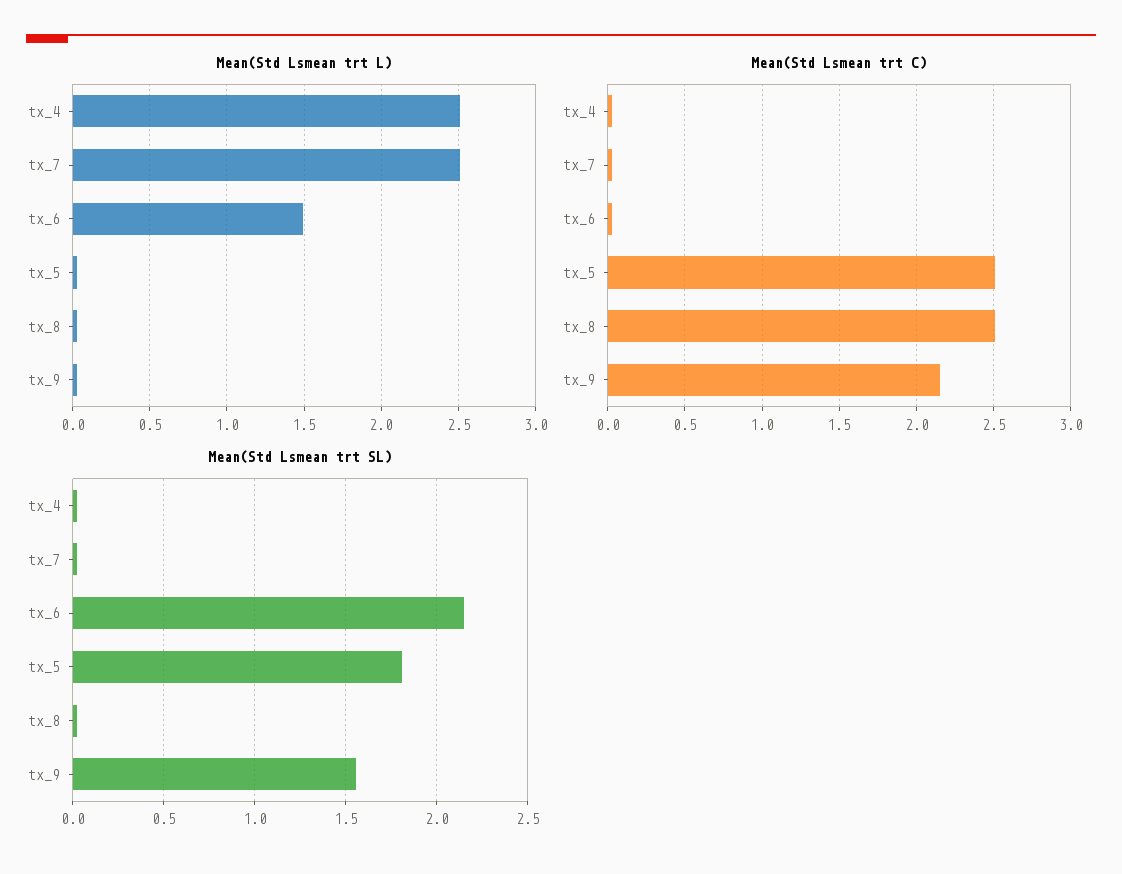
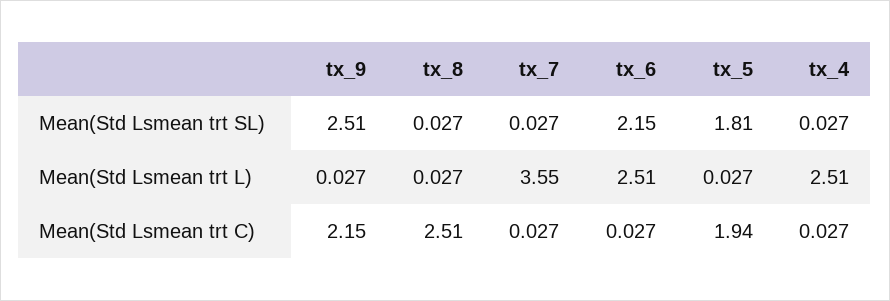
  {
    "Mean(Std Lsmean trt L)": {
      "tx_4": 2.51,
-     "tx_7": 2.5,
+     "tx_7": 3.55,
-     "tx_6": 1.5,
+     "tx_6": 2.51,
      "tx_5": 0.027,
      "tx_8": 0.027,
      "tx_9": 0.027
    },
    "Mean(Std Lsmean trt C)": {
      "tx_4": 0.027,
      "tx_7": 0.027,
      "tx_6": 0.027,
-     "tx_5": 2.5,
+     "tx_5": 1.94,
      "tx_8": 2.51,
      "tx_9": 2.15
    },
    "Mean(Std Lsmean trt SL)": {
      "tx_4": 0.027,
      "tx_7": 0.027,
      "tx_6": 2.15,
      "tx_5": 1.81,
      "tx_8": 0.027,
-     "tx_9": 1.55
+     "tx_9": 2.51
    }
  }

